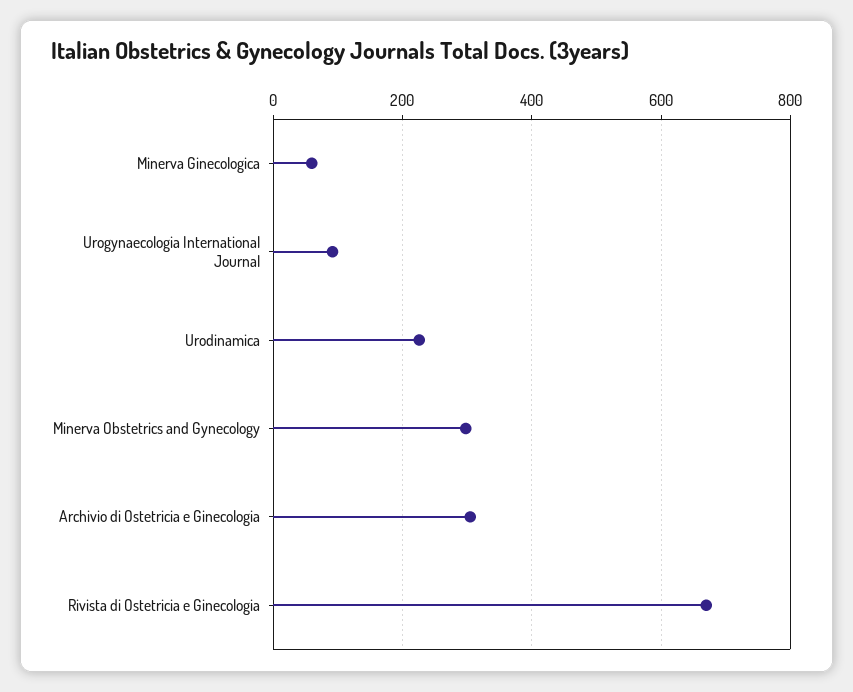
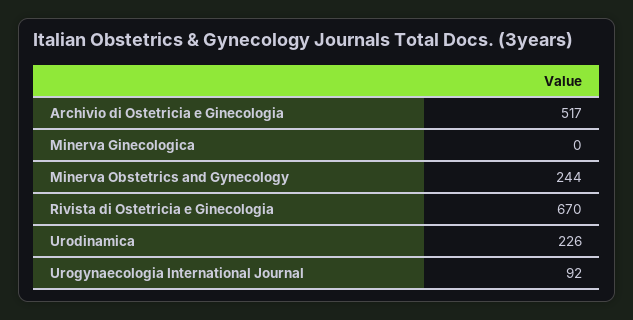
  {
-   "Minerva Ginecologica": 60,
+   "Minerva Ginecologica": 0,
    "Urogynaecologia International Journal": 92,
    "Urodinamica": 226,
-   "Minerva Obstetrics and Gynecology": 300,
+   "Minerva Obstetrics and Gynecology": 244,
-   "Archivio di Ostetricia e Ginecologia": 300,
+   "Archivio di Ostetricia e Ginecologia": 517,
    "Rivista di Ostetricia e Ginecologia": 670
  }

